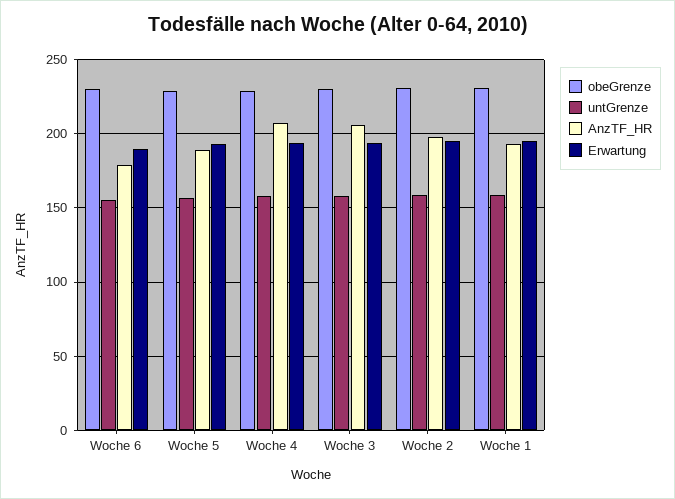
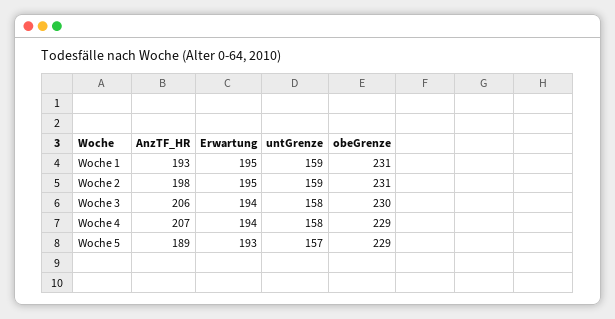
  {
    "obeGrenze": {
-     "Woche 6": 230,
      "Woche 5": 229,
      "Woche 4": 229,
      "Woche 3": 230,
      "Woche 2": 231,
      "Woche 1": 231
    },
    "untGrenze": {
-     "Woche 6": 155,
      "Woche 5": 157,
      "Woche 4": 158,
      "Woche 3": 158,
      "Woche 2": 159,
      "Woche 1": 159
    },
    "AnzTF_HR": {
-     "Woche 6": 180,
      "Woche 5": 189,
      "Woche 4": 207,
      "Woche 3": 206,
      "Woche 2": 198,
      "Woche 1": 193
    },
    "Erwartung": {
-     "Woche 6": 190,
      "Woche 5": 193,
      "Woche 4": 194,
      "Woche 3": 194,
      "Woche 2": 195,
      "Woche 1": 195
    }
  }

